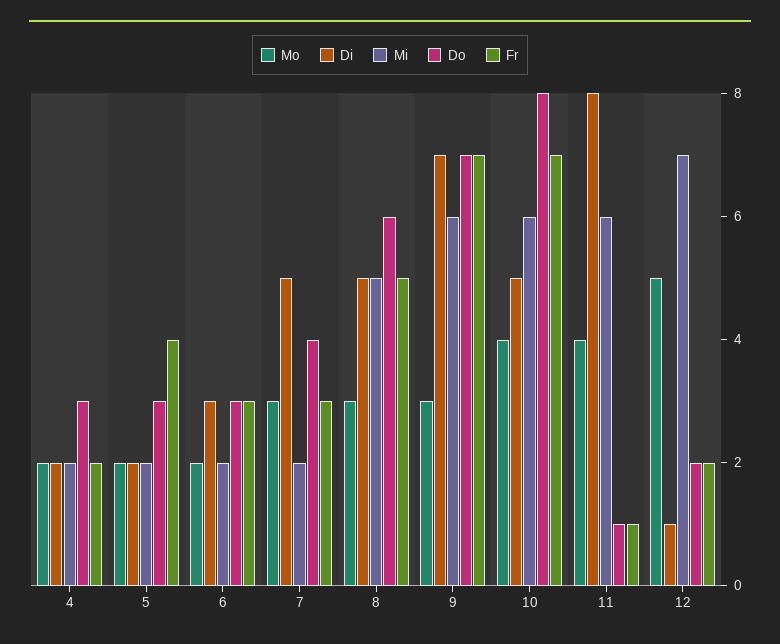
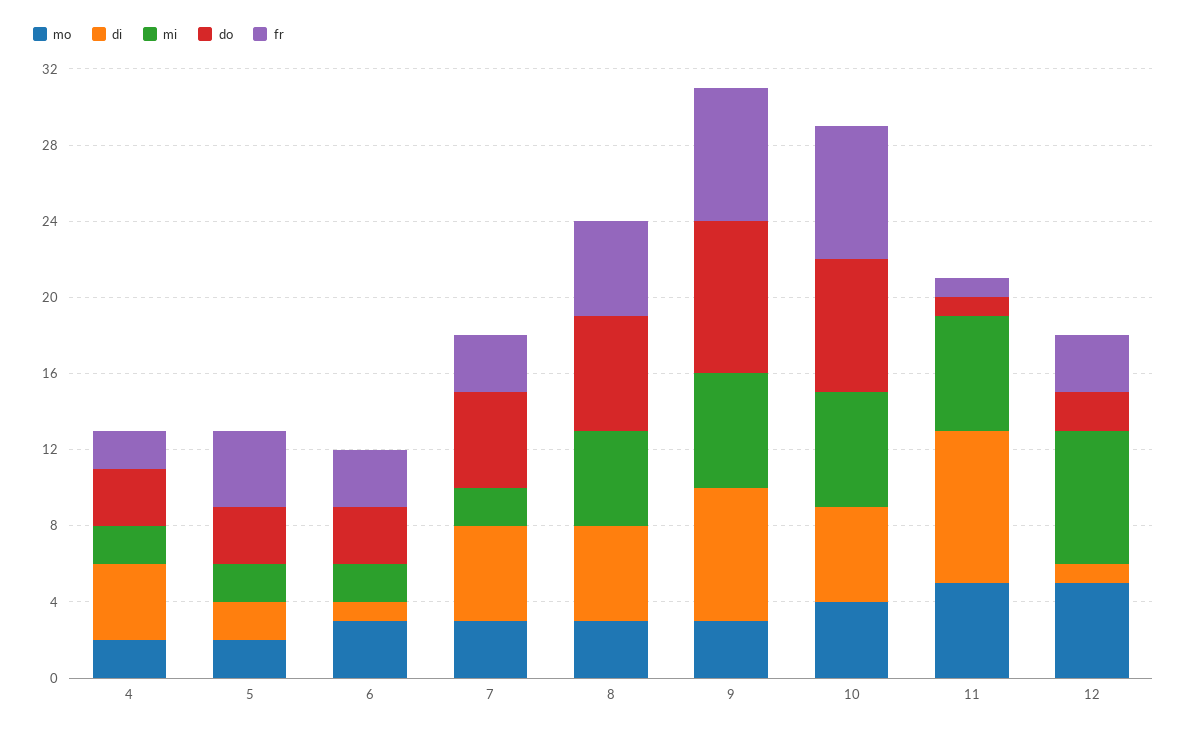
  {
    "Mo": {
      "4": 2,
      "5": 2,
-     "6": 2,
+     "6": 3,
      "7": 3,
      "8": 3,
      "9": 3,
      "10": 4,
-     "11": 4,
+     "11": 5,
      "12": 5
    },
    "Di": {
-     "4": 2,
+     "4": 4,
      "5": 2,
-     "6": 3,
+     "6": 1,
      "7": 5,
      "8": 5,
      "9": 7,
      "10": 5,
      "11": 8,
      "12": 1
    },
    "Mi": {
      "4": 2,
      "5": 2,
      "6": 2,
      "7": 2,
      "8": 5,
      "9": 6,
      "10": 6,
      "11": 6,
      "12": 7
    },
    "Do": {
      "4": 3,
      "5": 3,
      "6": 3,
-     "7": 4,
+     "7": 5,
      "8": 6,
-     "9": 7,
+     "9": 8,
-     "10": 8,
+     "10": 7,
      "11": 1,
      "12": 2
    },
    "Fr": {
      "4": 2,
      "5": 4,
      "6": 3,
      "7": 3,
      "8": 5,
      "9": 7,
      "10": 7,
      "11": 1,
-     "12": 2
+     "12": 3
    }
  }

